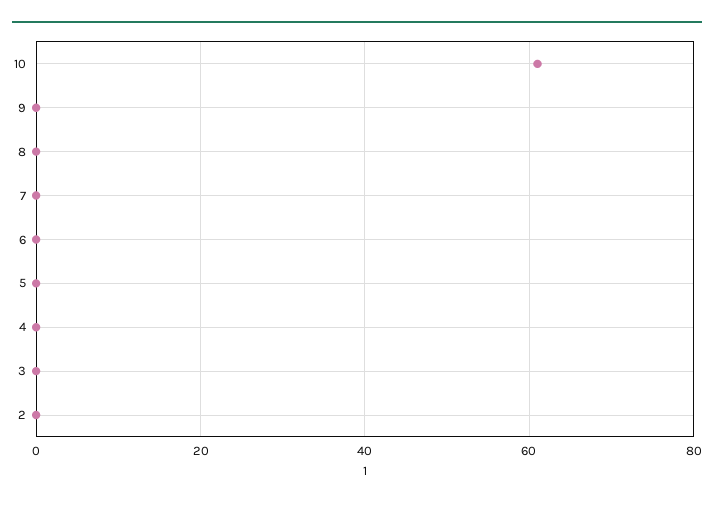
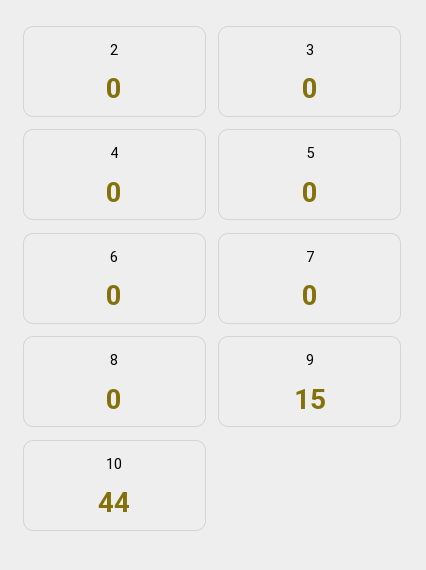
  {
-   "10": 60,
+   "10": 44,
-   "9": 0,
+   "9": 15,
    "8": 0,
    "7": 0,
    "6": 0,
    "5": 0,
    "4": 0,
    "3": 0,
    "2": 0
  }

